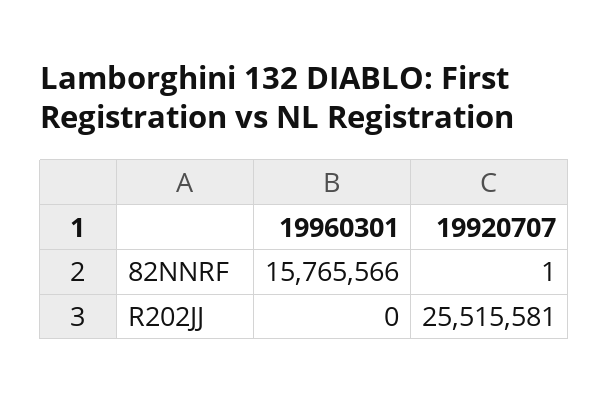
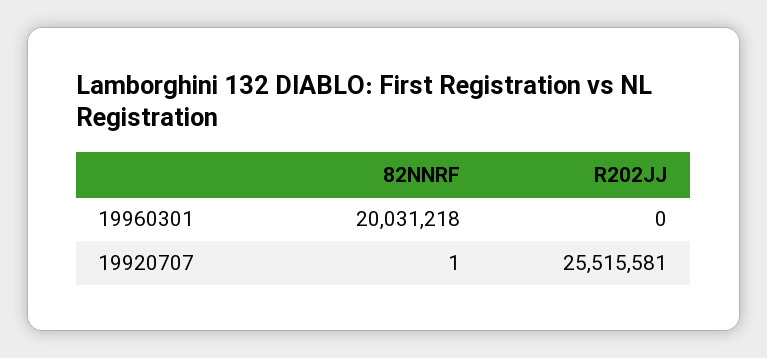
  {
    "19960301": {
-     "82NNRF": 15765566,
+     "82NNRF": 20031218,
      "R202JJ": 0
    },
    "19920707": {
      "82NNRF": 1,
      "R202JJ": 25515581
    }
  }

